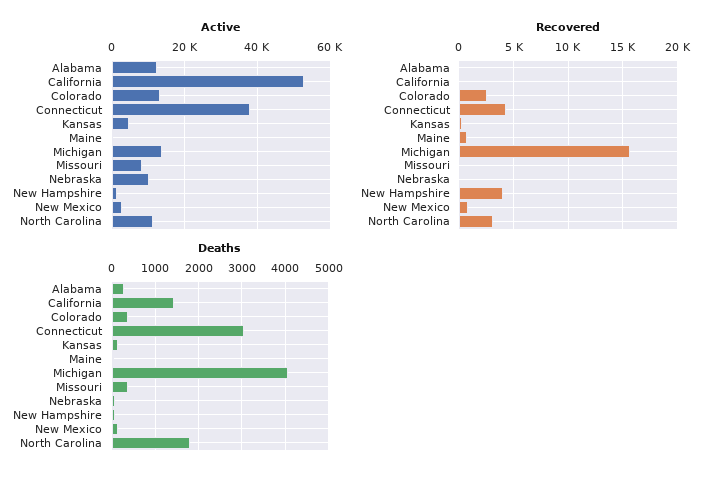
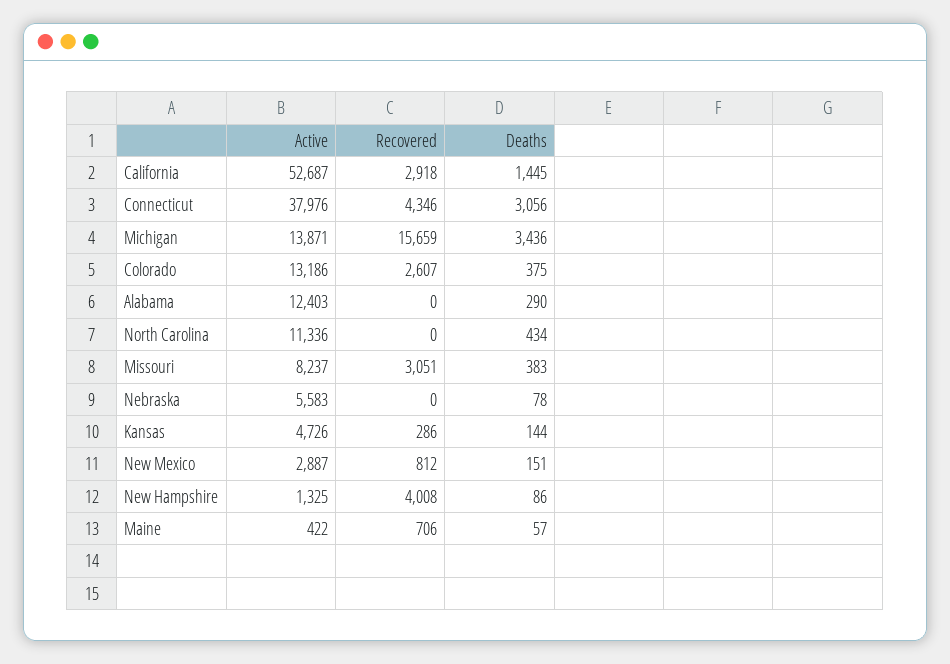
  {
    "Active": {
      "Alabama": 12403,
      "California": 52687,
      "Colorado": 13186,
      "Connecticut": 37976,
      "Kansas": 4726,
      "Maine": 422,
      "Michigan": 13871,
      "Missouri": 8237,
-     "Nebraska": 10000,
+     "Nebraska": 5583,
      "New Hampshire": 1325,
      "New Mexico": 2887,
      "North Carolina": 11336
    },
    "Recovered": {
      "Alabama": 0,
-     "California": 0,
+     "California": 2918,
      "Colorado": 2607,
      "Connecticut": 4346,
      "Kansas": 286,
      "Maine": 706,
      "Michigan": 15659,
-     "Missouri": 0,
+     "Missouri": 3051,
      "Nebraska": 0,
      "New Hampshire": 4008,
      "New Mexico": 812,
-     "North Carolina": 3000
+     "North Carolina": 0
    },
    "Deaths": {
      "Alabama": 290,
      "California": 1445,
      "Colorado": 375,
      "Connecticut": 3056,
      "Kansas": 144,
      "Maine": 57,
-     "Michigan": 4000,
+     "Michigan": 3436,
      "Missouri": 383,
      "Nebraska": 78,
      "New Hampshire": 86,
      "New Mexico": 151,
-     "North Carolina": 1800
+     "North Carolina": 434
    }
  }

